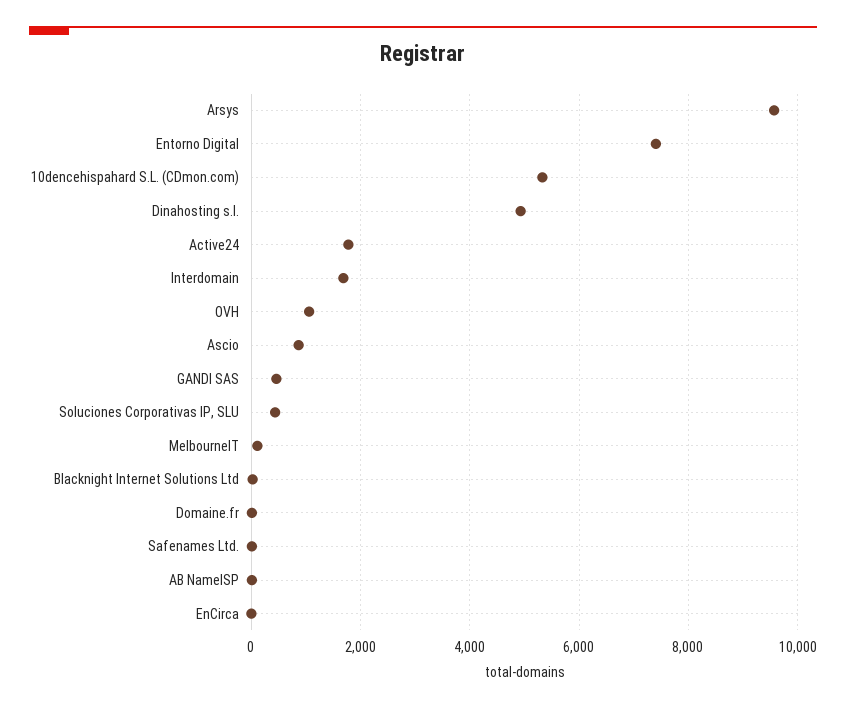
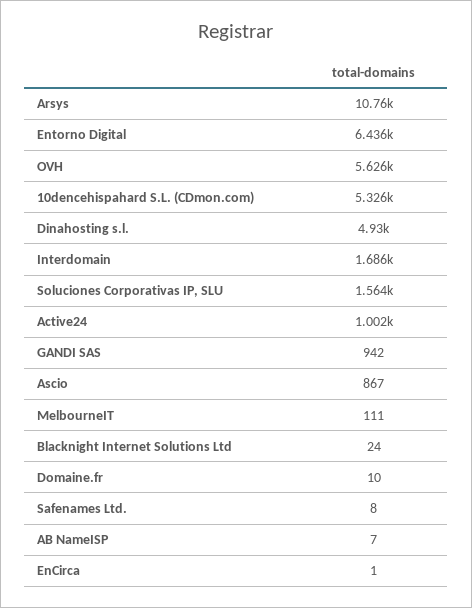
  {
-   "Arsys": 9600,
+   "Arsys": 10760,
-   "Entorno Digital": 7400,
+   "Entorno Digital": 6436,
    "10dencehispahard S.L. (CDmon.com)": 5326,
    "Dinahosting s.l.": 4930,
-   "Active24": 1800,
+   "Active24": 1002,
    "Interdomain": 1686,
-   "OVH": 1000,
+   "OVH": 5626,
    "Ascio": 867,
-   "GANDI SAS": 400,
+   "GANDI SAS": 942,
-   "Soluciones Corporativas IP, SLU": 400,
+   "Soluciones Corporativas IP, SLU": 1564,
    "MelbourneIT": 111,
    "Blacknight Internet Solutions Ltd": 24,
    "Domaine.fr": 10,
    "Safenames Ltd.": 8,
    "AB NameISP": 7,
    "EnCirca": 1
  }

